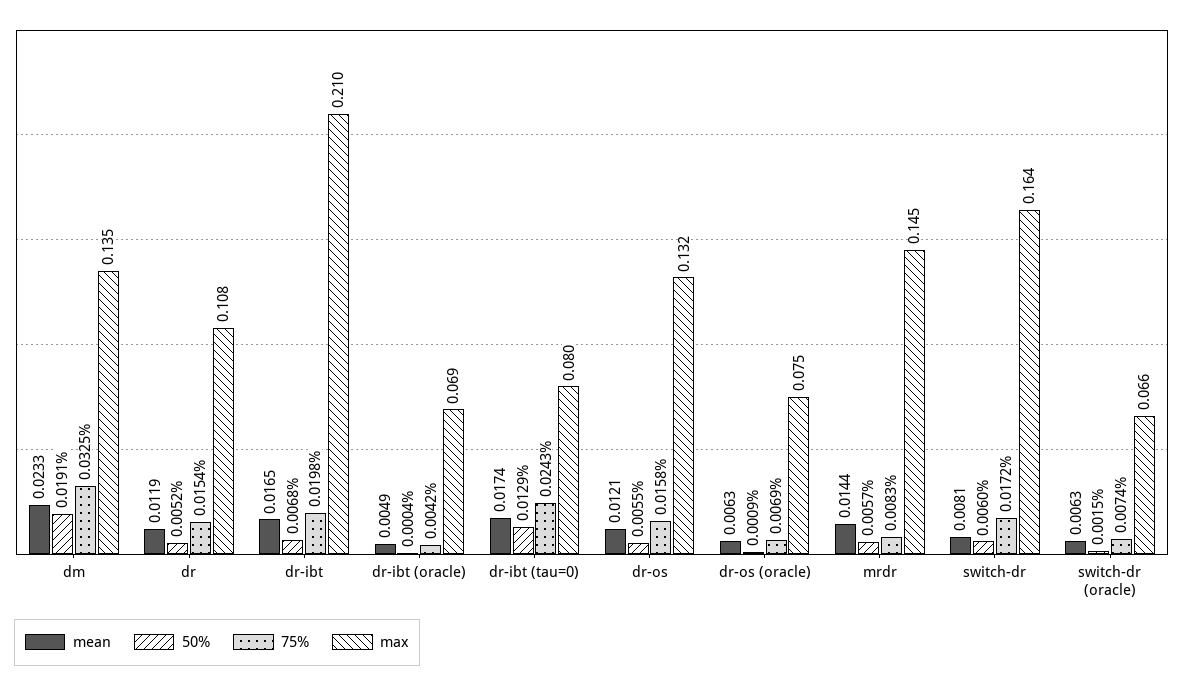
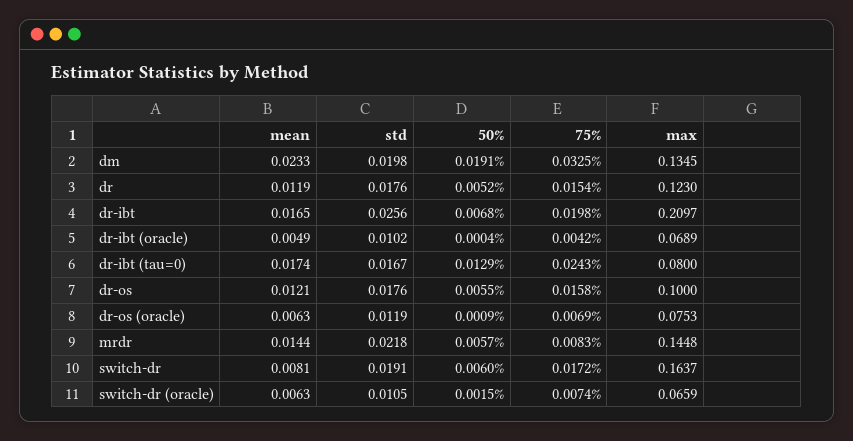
  {
    "mean": {
      "dm": 0.0233,
      "dr": 0.0119,
      "dr-ibt": 0.0165,
      "dr-ibt (oracle)": 0.0049,
      "dr-ibt (tau=0)": 0.0174,
      "dr-os": 0.0121,
      "dr-os (oracle)": 0.0063,
      "mrdr": 0.0144,
      "switch-dr": 0.0081,
      "switch-dr (oracle)": 0.0063
    },
    "50%": {
      "dm": 0.0191,
      "dr": 0.0052,
      "dr-ibt": 0.0068,
      "dr-ibt (oracle)": 0.0004,
      "dr-ibt (tau=0)": 0.0129,
      "dr-os": 0.0055,
      "dr-os (oracle)": 0.0009,
      "mrdr": 0.0057,
      "switch-dr": 0.006,
      "switch-dr (oracle)": 0.0015
    },
    "75%": {
      "dm": 0.0325,
      "dr": 0.0154,
      "dr-ibt": 0.0198,
      "dr-ibt (oracle)": 0.0042,
      "dr-ibt (tau=0)": 0.0243,
      "dr-os": 0.0158,
      "dr-os (oracle)": 0.0069,
      "mrdr": 0.0083,
      "switch-dr": 0.0172,
      "switch-dr (oracle)": 0.0074
    },
    "max": {
      "dm": 0.1345,
-     "dr": 0.108,
+     "dr": 0.123,
      "dr-ibt": 0.2097,
      "dr-ibt (oracle)": 0.0689,
      "dr-ibt (tau=0)": 0.08,
-     "dr-os": 0.132,
+     "dr-os": 0.1,
      "dr-os (oracle)": 0.0753,
      "mrdr": 0.1448,
      "switch-dr": 0.1637,
      "switch-dr (oracle)": 0.0659
-   }
+   },
+   "std": {
+     "dm": 0.0198,
+     "dr": 0.0176,
+     "dr-ibt": 0.0256,
+     "dr-ibt (oracle)": 0.0102,
+     "dr-ibt (tau=0)": 0.0167,
+     "dr-os": 0.0176,
+     "dr-os (oracle)": 0.0119,
+     "mrdr": 0.0218,
+     "switch-dr": 0.0191,
+     "switch-dr (oracle)": 0.0105
+   }
  }

